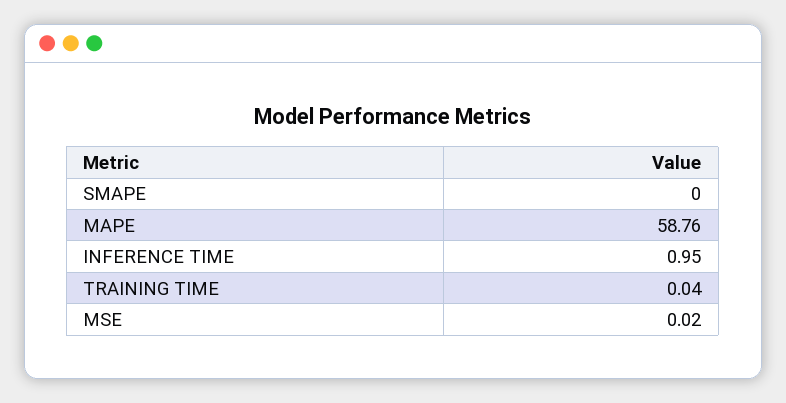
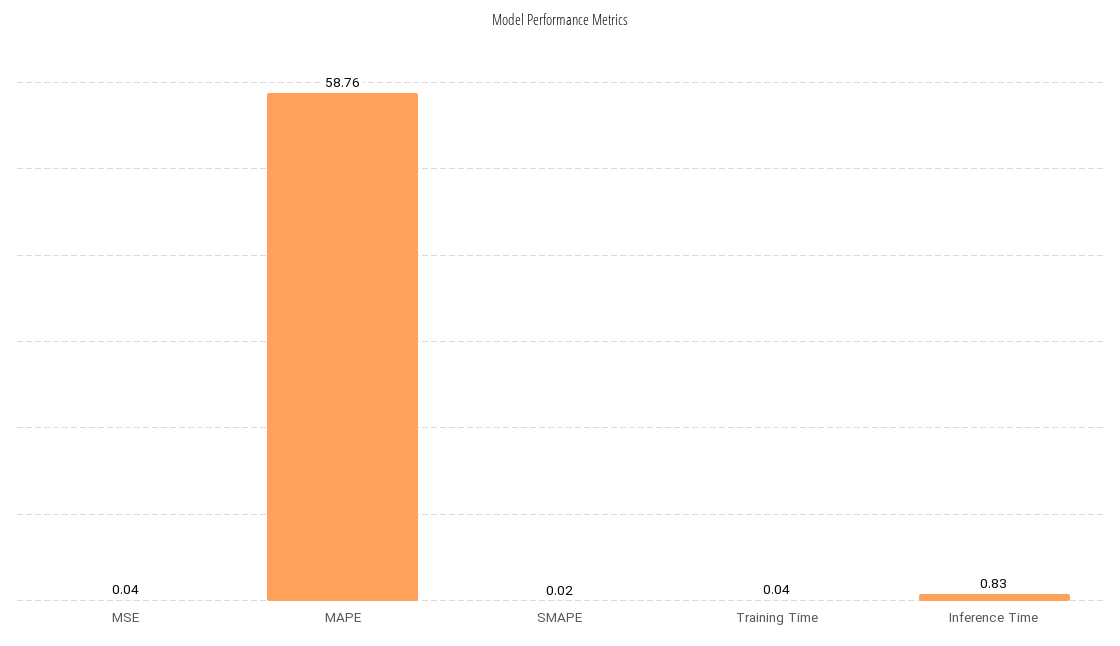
  {
-   "SMAPE": 0,
+   "SMAPE": 0.02,
    "MAPE": 58.76,
-   "INFERENCE TIME": 0.95,
+   "INFERENCE TIME": 0.83,
    "TRAINING TIME": 0.04,
-   "MSE": 0.02
+   "MSE": 0.04
  }

